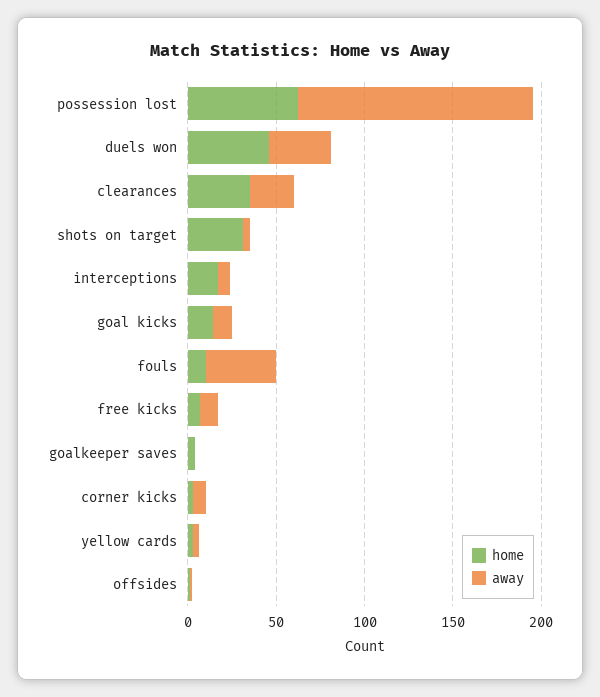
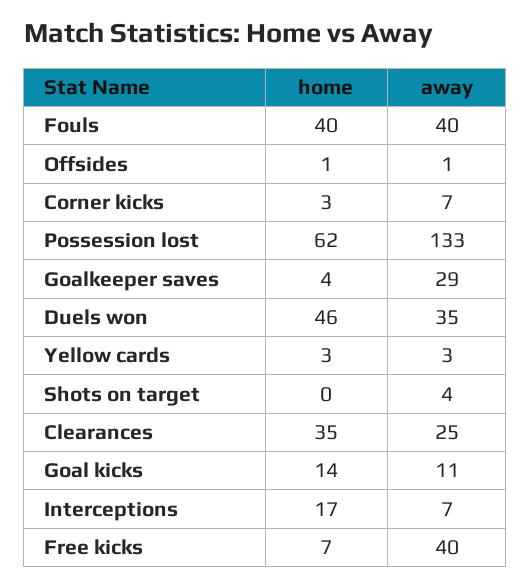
  {
    "home": {
      "possession lost": 62,
      "duels won": 46,
      "clearances": 35,
-     "shots on target": 30,
+     "shots on target": 0,
      "interceptions": 17,
      "goal kicks": 14,
-     "fouls": 10,
+     "fouls": 40,
      "free kicks": 7,
      "goalkeeper saves": 4,
      "corner kicks": 3,
      "yellow cards": 3,
      "offsides": 1
    },
    "away": {
      "possession lost": 133,
      "duels won": 35,
      "clearances": 25,
      "shots on target": 4,
      "interceptions": 7,
      "goal kicks": 11,
      "fouls": 40,
-     "free kicks": 10,
+     "free kicks": 40,
-     "goalkeeper saves": 0,
+     "goalkeeper saves": 29,
      "corner kicks": 7,
      "yellow cards": 3,
      "offsides": 1
    }
  }

